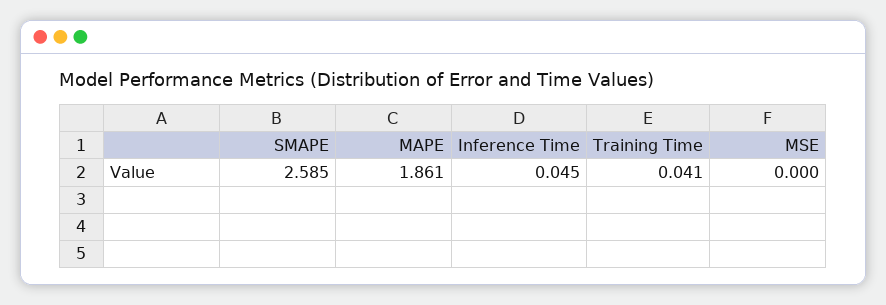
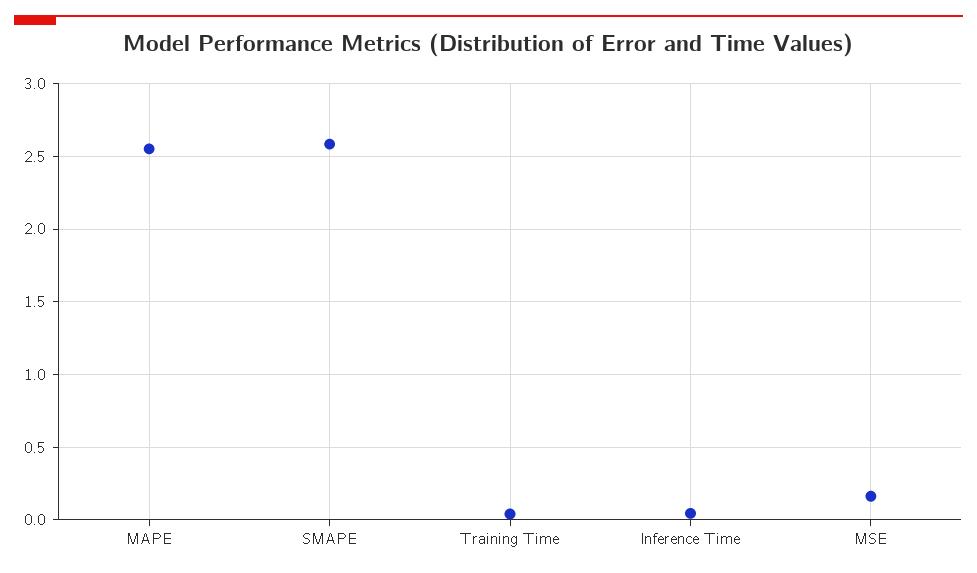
  {
    "SMAPE": 2.585,
-   "MAPE": 1.861,
+   "MAPE": 2.55,
    "Inference Time": 0.045,
    "Training Time": 0.041,
-   "MSE": 0
+   "MSE": 0.15
  }

